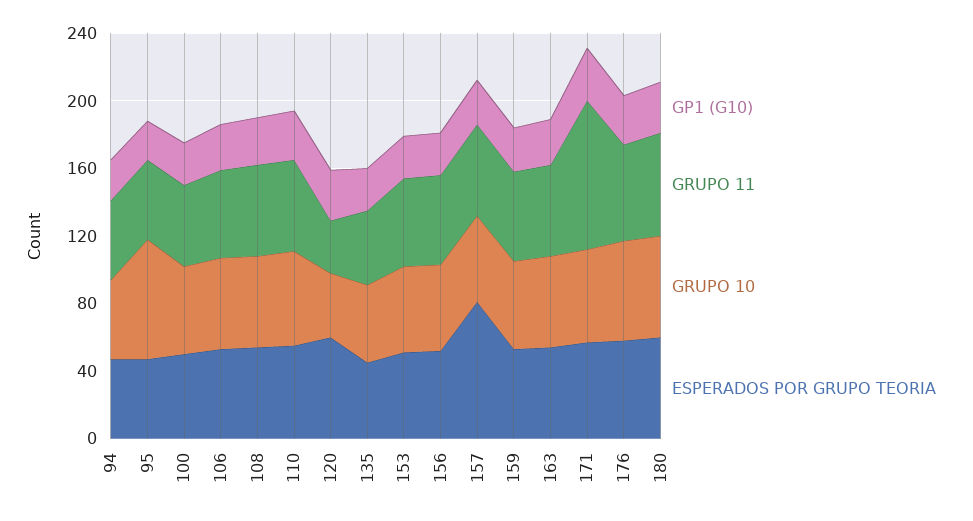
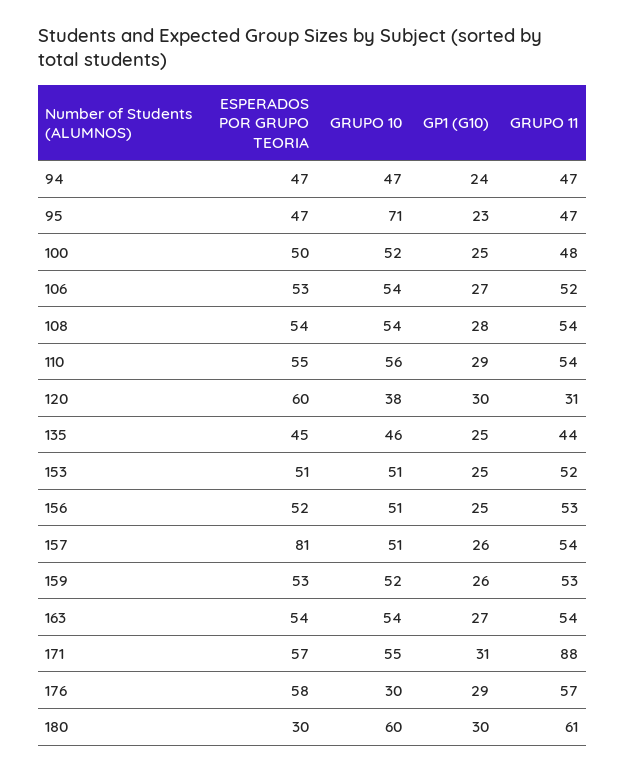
  {
    "GP1 (G10)": {
      "94": 24,
      "95": 23,
      "100": 25,
      "106": 27,
      "108": 28,
      "110": 29,
      "120": 30,
      "135": 25,
      "153": 25,
      "156": 25,
      "157": 26,
      "159": 26,
      "163": 27,
      "171": 31,
      "176": 29,
      "180": 30
    },
    "GRUPO 11": {
      "94": 47,
      "95": 47,
      "100": 48,
      "106": 52,
      "108": 54,
      "110": 54,
      "120": 31,
      "135": 44,
      "153": 52,
      "156": 53,
      "157": 54,
      "159": 53,
      "163": 54,
      "171": 88,
      "176": 57,
      "180": 61
    },
    "GRUPO 10": {
      "94": 47,
      "95": 71,
      "100": 52,
      "106": 54,
      "108": 54,
      "110": 56,
      "120": 38,
      "135": 46,
      "153": 51,
      "156": 51,
      "157": 51,
      "159": 52,
      "163": 54,
      "171": 55,
-     "176": 60,
+     "176": 30,
      "180": 60
    },
    "ESPERADOS POR GRUPO TEORIA": {
      "94": 47,
      "95": 47,
      "100": 50,
      "106": 53,
      "108": 54,
      "110": 55,
      "120": 60,
      "135": 45,
      "153": 51,
      "156": 52,
      "157": 81,
      "159": 53,
      "163": 54,
      "171": 57,
      "176": 58,
-     "180": 60
+     "180": 30
    }
  }

